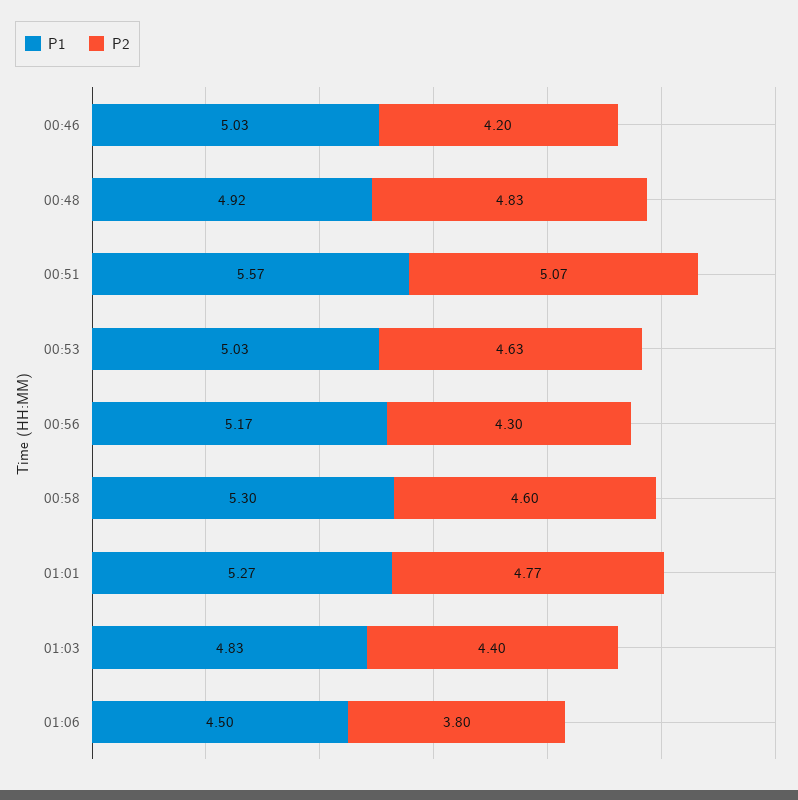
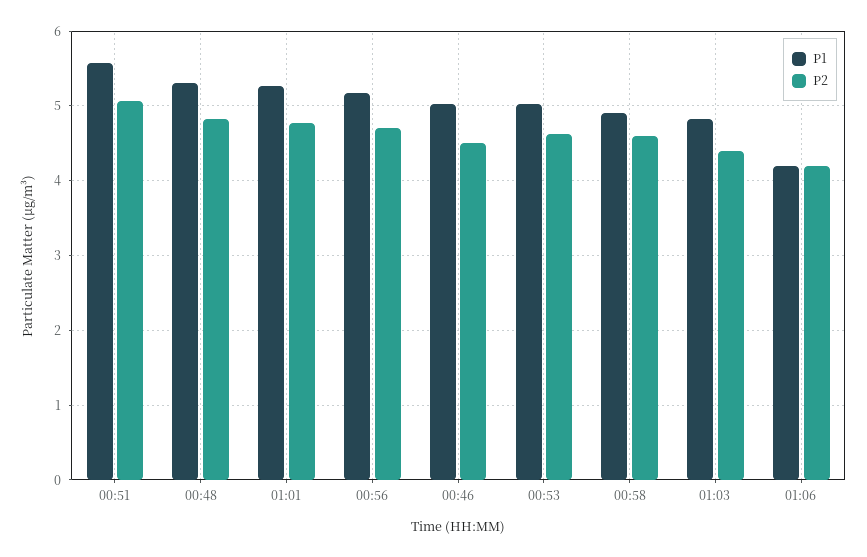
  {
    "P1": {
      "00:46": 5.03,
-     "00:48": 4.92,
+     "00:48": 5.3,
      "00:51": 5.57,
      "00:53": 5.03,
      "00:56": 5.17,
-     "00:58": 5.3,
+     "00:58": 4.9,
      "01:01": 5.27,
      "01:03": 4.83,
-     "01:06": 4.5
+     "01:06": 4.2
    },
    "P2": {
-     "00:46": 4.2,
+     "00:46": 4.5,
      "00:48": 4.83,
      "00:51": 5.07,
      "00:53": 4.63,
-     "00:56": 4.3,
+     "00:56": 4.7,
      "00:58": 4.6,
      "01:01": 4.77,
      "01:03": 4.4,
-     "01:06": 3.8
+     "01:06": 4.2
    }
  }

